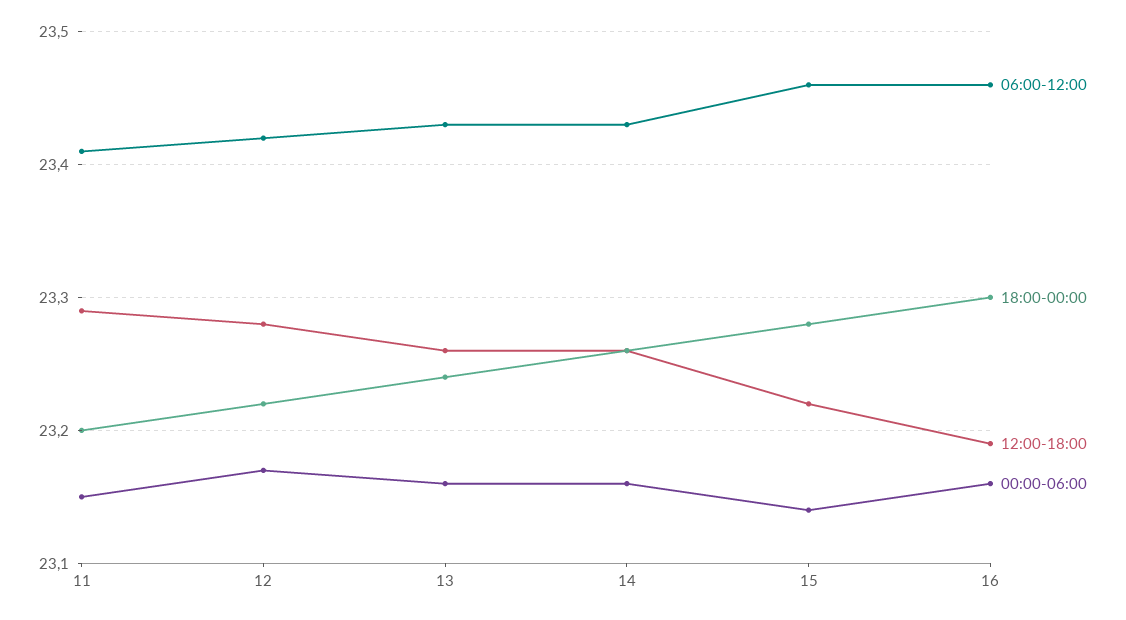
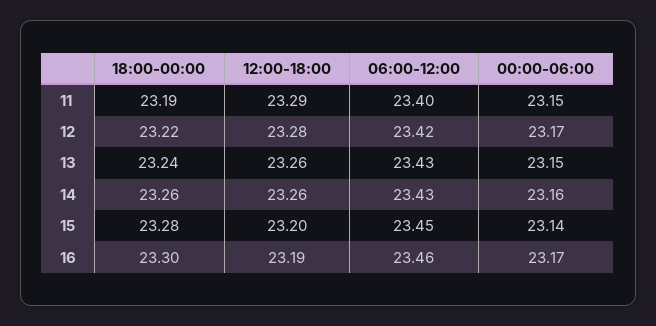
  {
    "06:00-12:00": {
-     "11": 23.41,
+     "11": 23.4,
      "12": 23.42,
      "13": 23.43,
      "14": 23.43,
-     "15": 23.46,
+     "15": 23.45,
      "16": 23.46
    },
    "18:00-00:00": {
-     "11": 23.2,
+     "11": 23.19,
      "12": 23.22,
      "13": 23.24,
      "14": 23.26,
      "15": 23.28,
      "16": 23.3
    },
    "12:00-18:00": {
      "11": 23.29,
      "12": 23.28,
      "13": 23.26,
      "14": 23.26,
-     "15": 23.22,
+     "15": 23.2,
      "16": 23.19
    },
    "00:00-06:00": {
      "11": 23.15,
      "12": 23.17,
-     "13": 23.16,
+     "13": 23.15,
      "14": 23.16,
      "15": 23.14,
-     "16": 23.16
+     "16": 23.17
    }
  }

